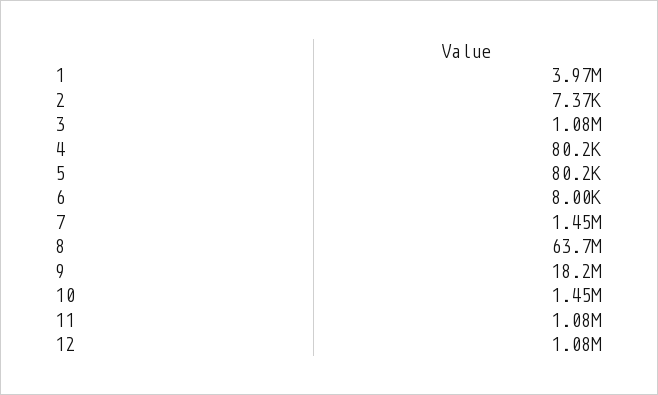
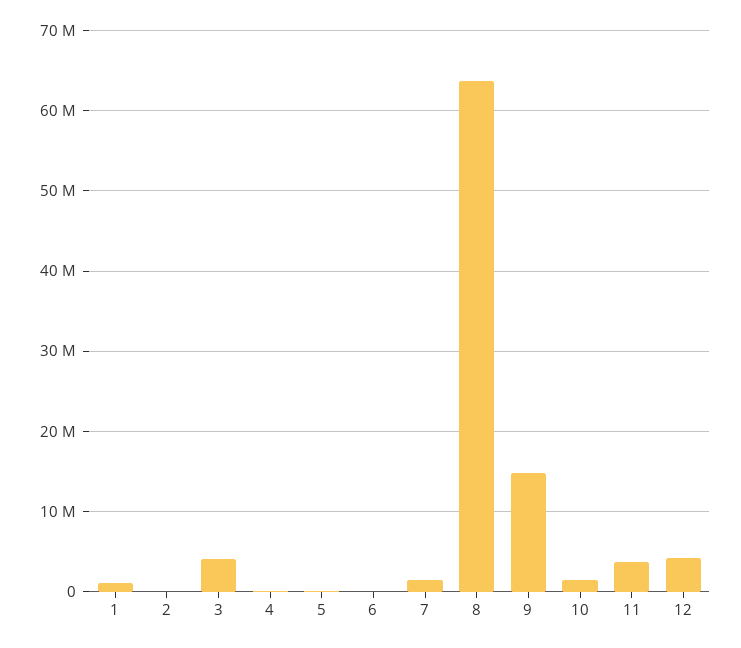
  {
-   "1": 3970000,
+   "1": 1000000,
    "2": 7370,
-   "3": 1080000,
+   "3": 4000000,
    "4": 80200,
    "5": 80200,
    "6": 8000,
    "7": 1450000,
    "8": 63700000,
-   "9": 18200000,
+   "9": 15000000,
    "10": 1450000,
-   "11": 1080000,
+   "11": 4000000,
-   "12": 1080000
+   "12": 4000000
  }

